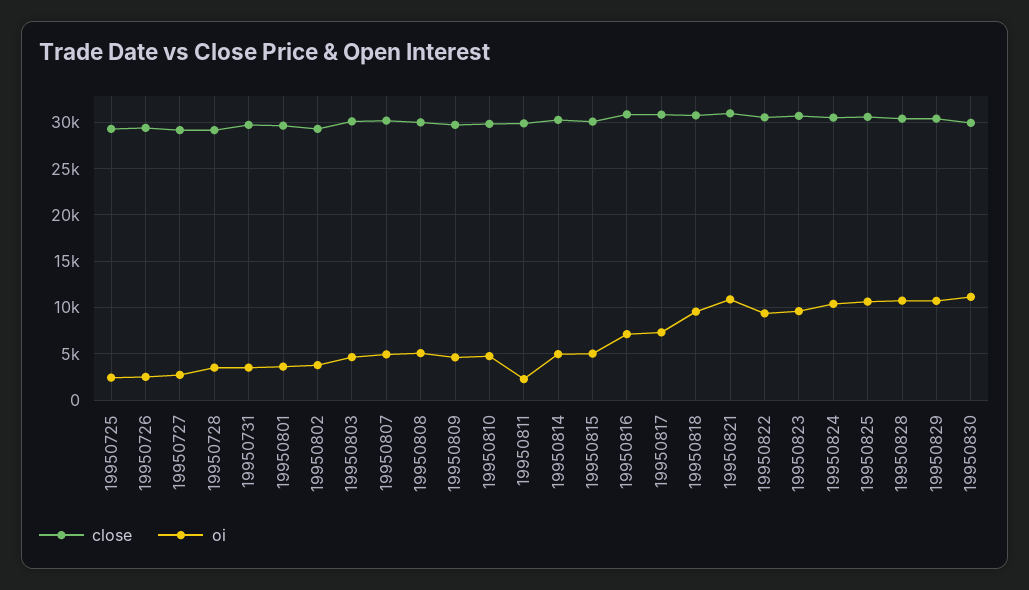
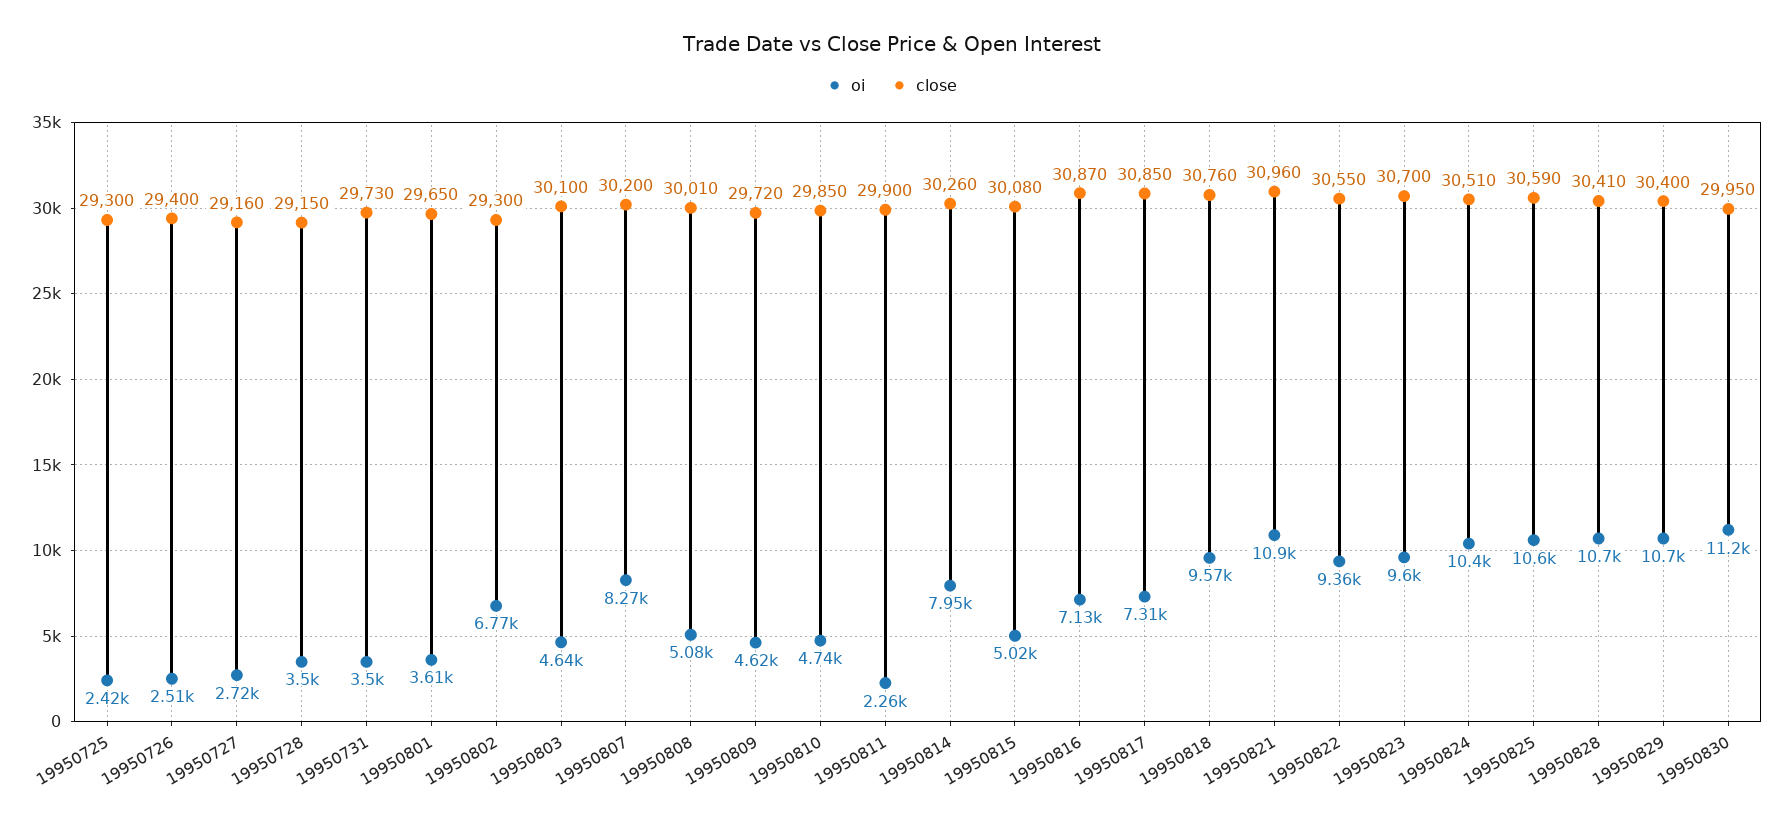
  {
    "close": {
      "19950725": 29300,
      "19950726": 29400,
      "19950727": 29160,
      "19950728": 29150,
      "19950731": 29730,
      "19950801": 29650,
      "19950802": 29300,
      "19950803": 30100,
      "19950807": 30200,
      "19950808": 30010,
      "19950809": 29720,
      "19950810": 29850,
      "19950811": 29900,
      "19950814": 30260,
      "19950815": 30080,
      "19950816": 30870,
      "19950817": 30850,
      "19950818": 30760,
      "19950821": 30960,
      "19950822": 30550,
      "19950823": 30700,
      "19950824": 30510,
      "19950825": 30590,
      "19950828": 30410,
      "19950829": 30400,
      "19950830": 29950
    },
    "oi": {
      "19950725": 2420,
      "19950726": 2510,
      "19950727": 2720,
      "19950728": 3500,
      "19950731": 3500,
      "19950801": 3610,
-     "19950802": 4000,
+     "19950802": 6770,
      "19950803": 4640,
-     "19950807": 5000,
+     "19950807": 8270,
      "19950808": 5080,
      "19950809": 4620,
      "19950810": 4740,
      "19950811": 2260,
-     "19950814": 5000,
+     "19950814": 7950,
      "19950815": 5020,
      "19950816": 7130,
      "19950817": 7310,
      "19950818": 9570,
      "19950821": 10900,
      "19950822": 9360,
      "19950823": 9600,
      "19950824": 10400,
      "19950825": 10600,
      "19950828": 10700,
      "19950829": 10700,
      "19950830": 11200
    }
  }

